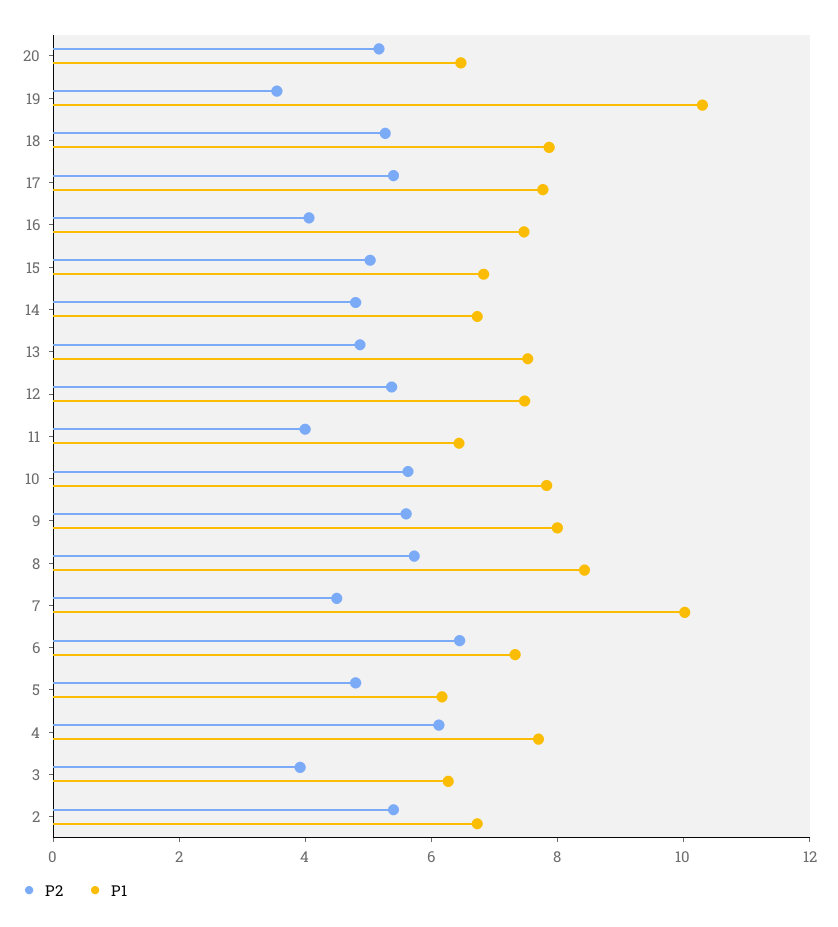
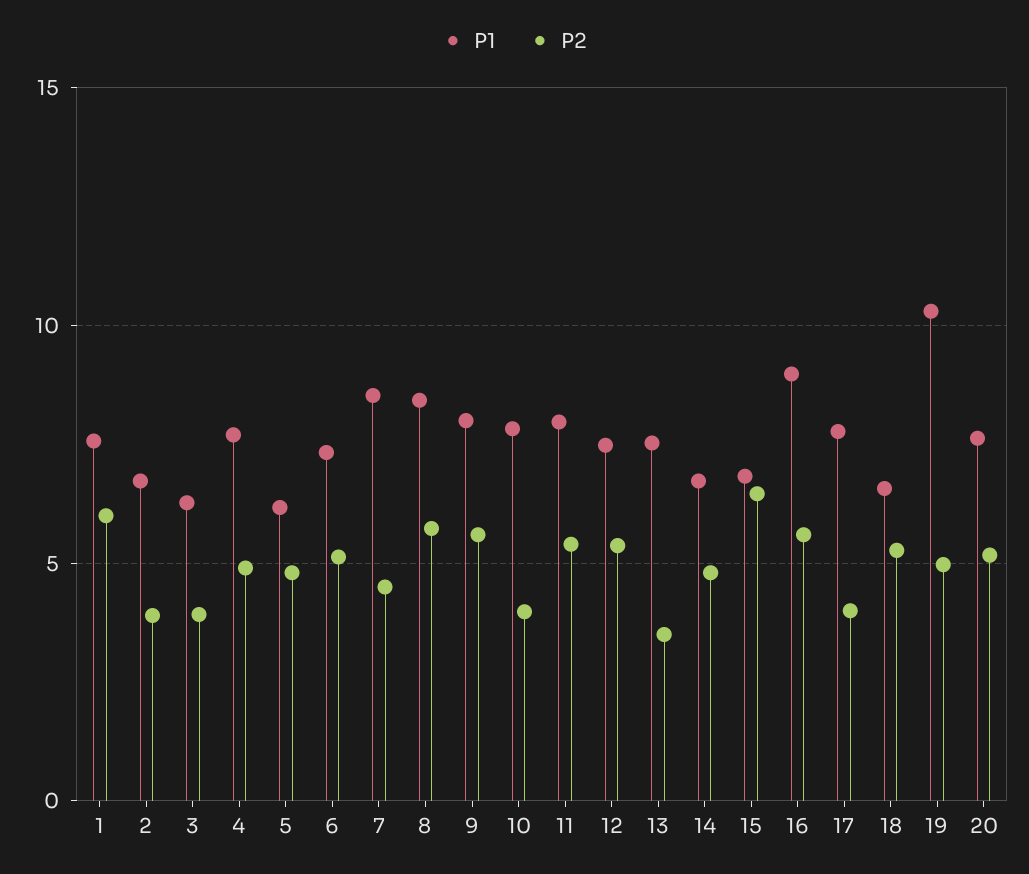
  {
    "P2": {
      "20": 5,
-     "19": 3.5,
+     "19": 5,
      "18": 5.5,
-     "17": 5.5,
+     "17": 4,
-     "16": 4,
+     "16": 5.5,
-     "15": 5,
+     "15": 6.5,
      "14": 5,
-     "13": 5,
+     "13": 3.5,
      "12": 5.5,
-     "11": 4,
+     "11": 5.5,
-     "10": 5.5,
+     "10": 4,
      "9": 5.5,
      "8": 5.5,
      "7": 4.5,
-     "6": 6.5,
+     "6": 5,
      "5": 5,
-     "4": 6,
+     "4": 5,
      "3": 4,
-     "2": 5.5
+     "2": 4,
+     "1": 6
    },
    "P1": {
-     "20": 6.5,
+     "20": 7.5,
      "19": 10.5,
-     "18": 8,
+     "18": 6.5,
      "17": 8,
-     "16": 7.5,
+     "16": 9,
      "15": 7,
      "14": 6.5,
      "13": 7.5,
      "12": 7.5,
-     "11": 6.5,
+     "11": 8,
      "10": 8,
      "9": 8,
      "8": 8.5,
-     "7": 10,
+     "7": 8.5,
      "6": 7.5,
      "5": 6,
      "4": 7.5,
      "3": 6.5,
-     "2": 6.5
+     "2": 6.5,
+     "1": 7.5
    }
  }

